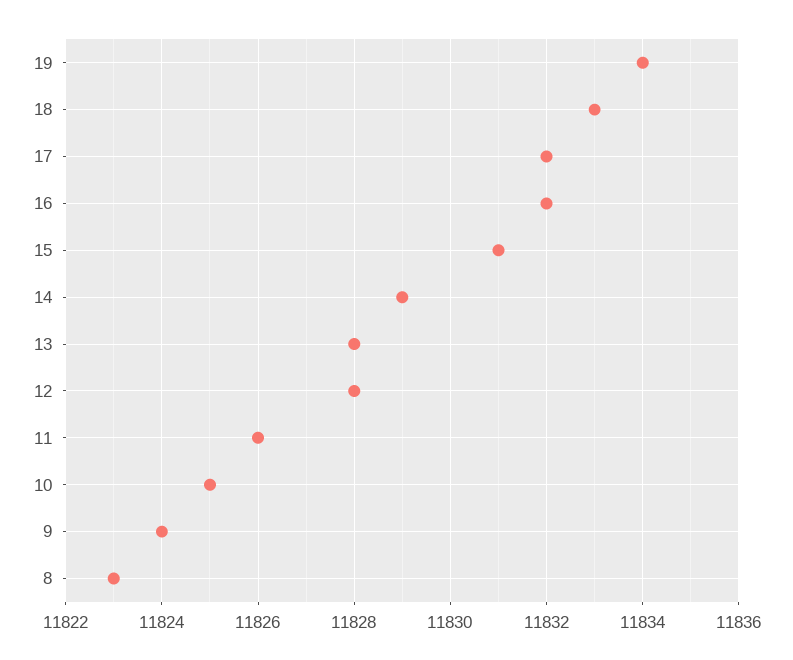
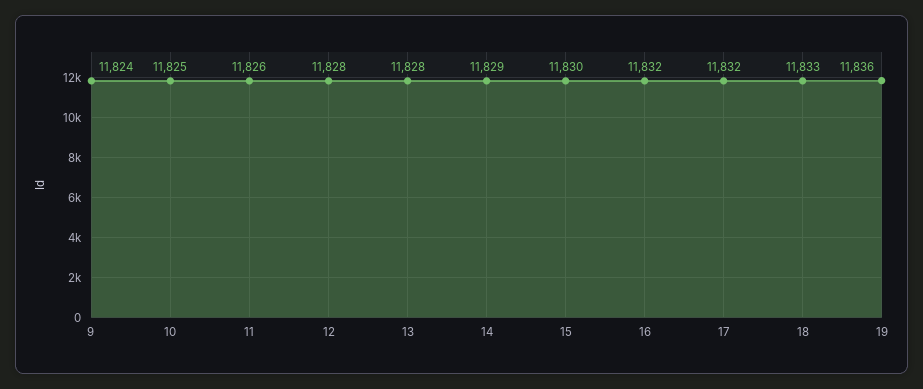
  {
-   "19": 11834,
+   "19": 11836,
    "18": 11833,
    "17": 11832,
    "16": 11832,
-   "15": 11831,
+   "15": 11830,
    "14": 11829,
    "13": 11828,
    "12": 11828,
    "11": 11826,
    "10": 11825,
-   "9": 11824,
+   "9": 11824
-   "8": 11823
  }

